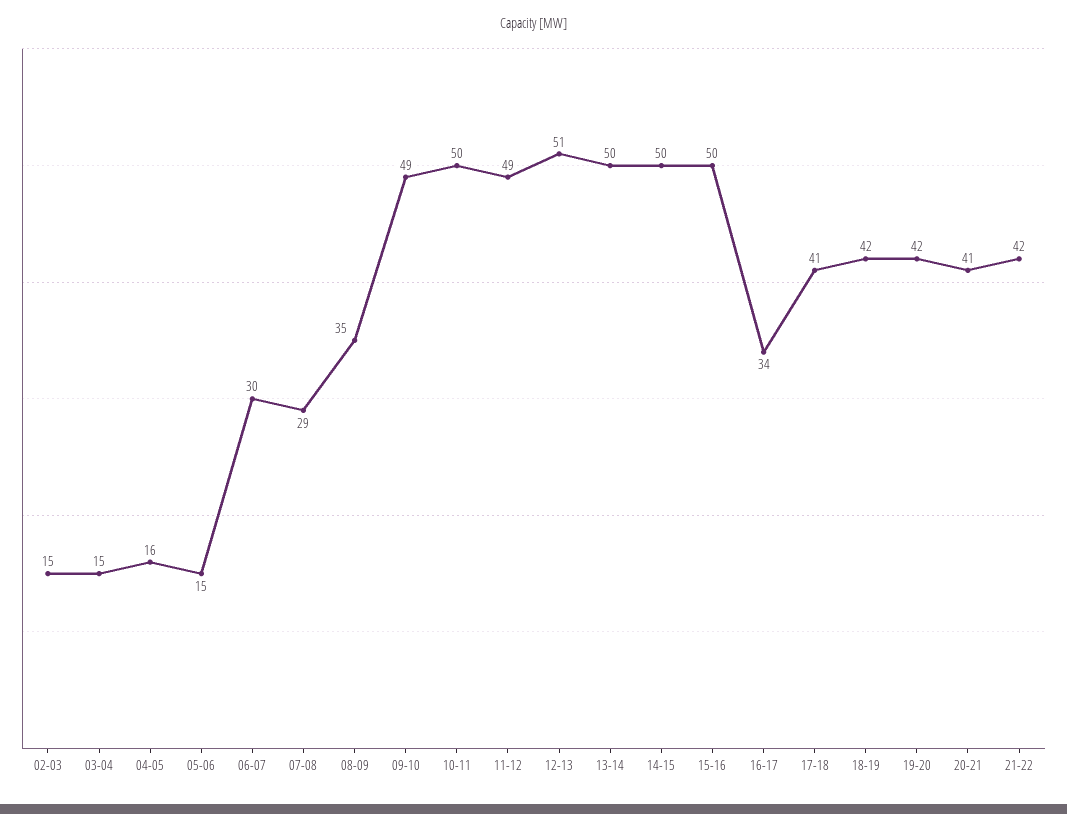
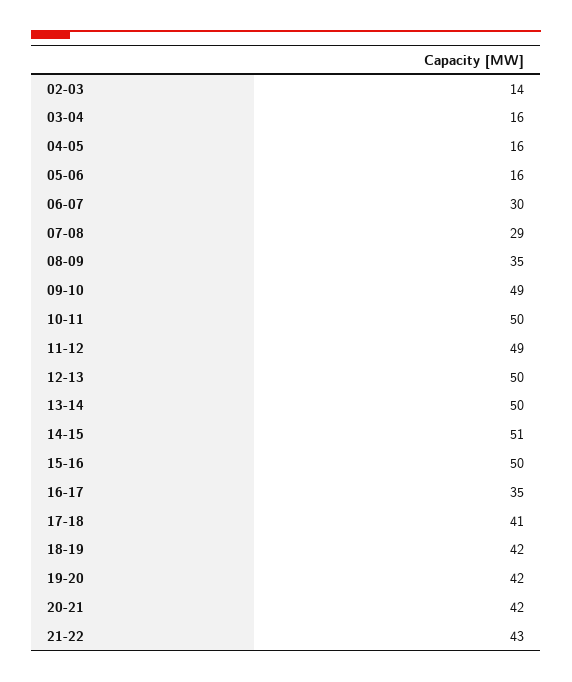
  {
-   "02-03": 15,
+   "02-03": 14,
-   "03-04": 15,
+   "03-04": 16,
    "04-05": 16,
-   "05-06": 15,
+   "05-06": 16,
    "06-07": 30,
    "07-08": 29,
    "08-09": 35,
    "09-10": 49,
    "10-11": 50,
    "11-12": 49,
-   "12-13": 51,
+   "12-13": 50,
    "13-14": 50,
-   "14-15": 50,
+   "14-15": 51,
    "15-16": 50,
-   "16-17": 34,
+   "16-17": 35,
    "17-18": 41,
    "18-19": 42,
    "19-20": 42,
-   "20-21": 41,
+   "20-21": 42,
-   "21-22": 42
+   "21-22": 43
  }

